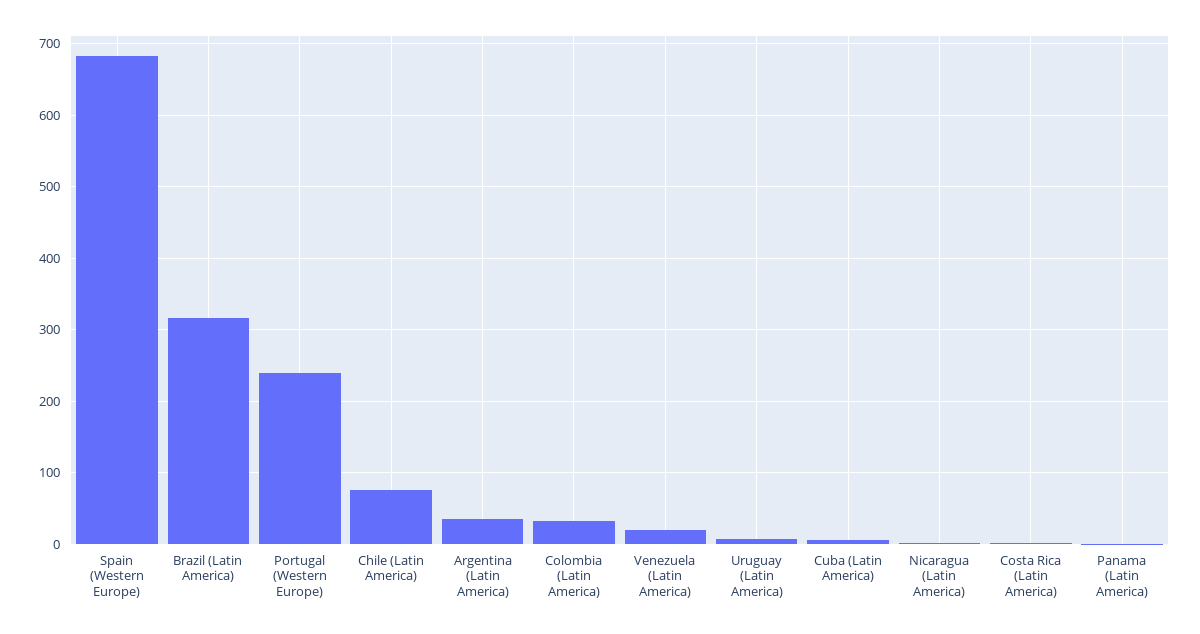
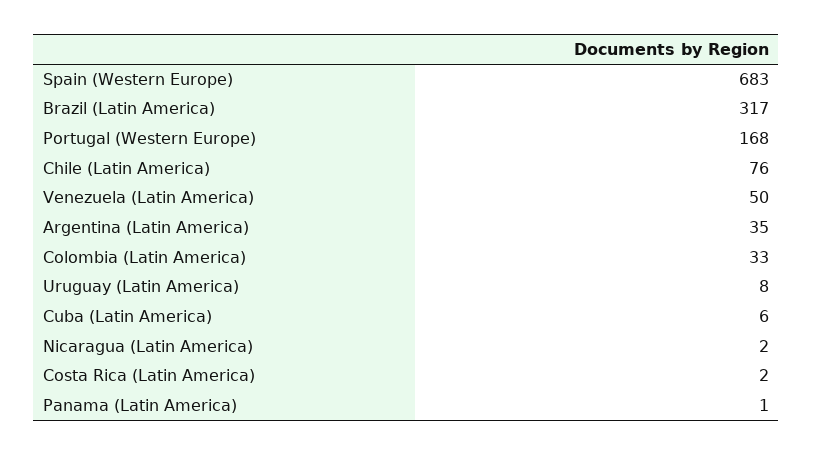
  {
    "Spain (Western Europe)": 683,
    "Brazil (Latin America)": 317,
-   "Portugal (Western Europe)": 240,
+   "Portugal (Western Europe)": 168,
    "Chile (Latin America)": 76,
    "Argentina (Latin America)": 35,
    "Colombia (Latin America)": 33,
-   "Venezuela (Latin America)": 20,
+   "Venezuela (Latin America)": 50,
    "Uruguay (Latin America)": 8,
    "Cuba (Latin America)": 6,
    "Nicaragua (Latin America)": 2,
    "Costa Rica (Latin America)": 2,
    "Panama (Latin America)": 1
  }

